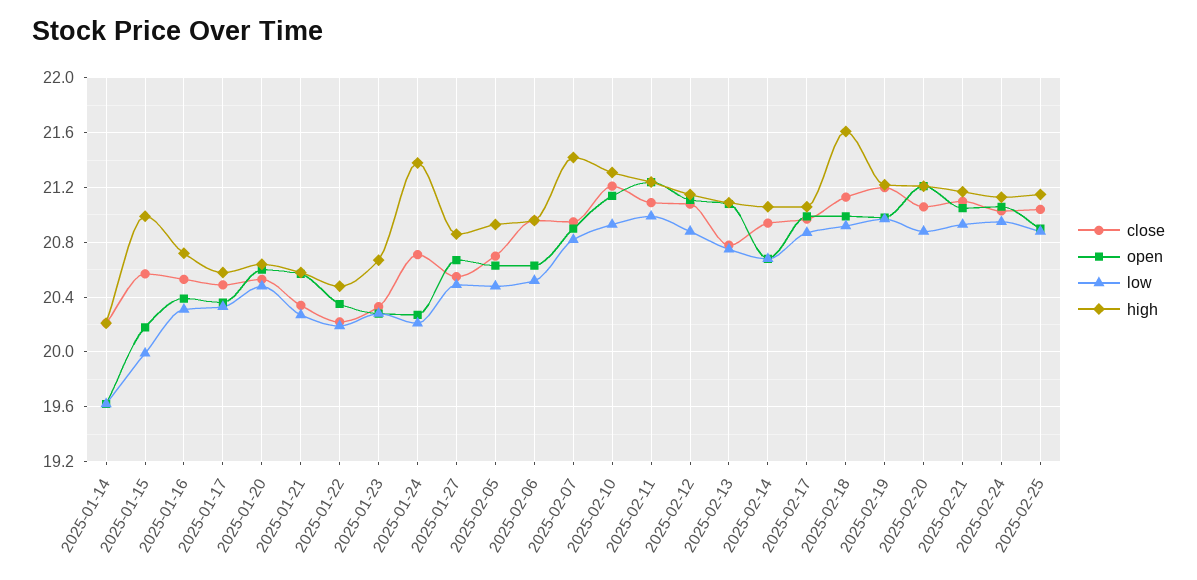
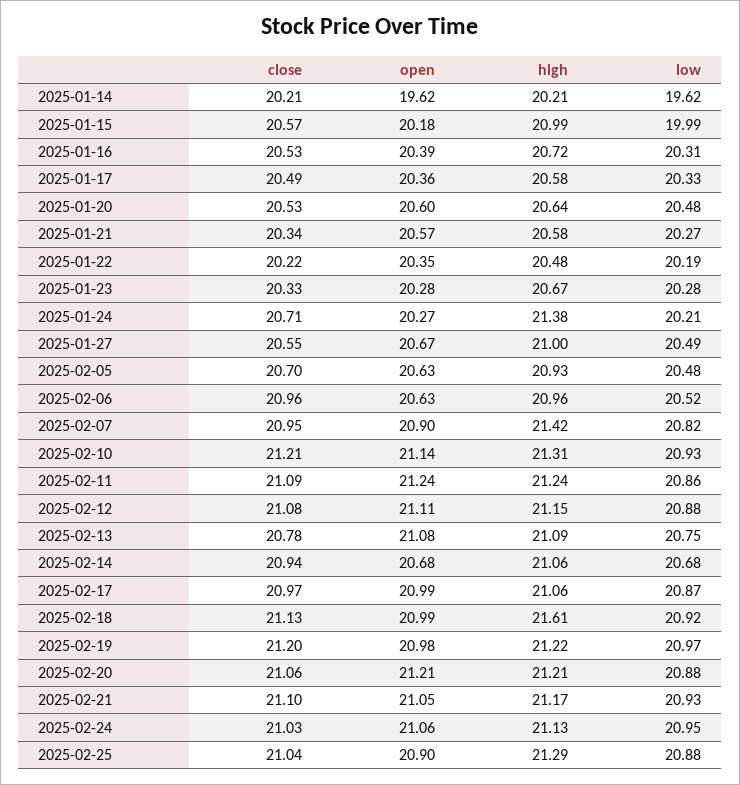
  {
    "close": {
      "2025-01-14": 20.21,
      "2025-01-15": 20.57,
      "2025-01-16": 20.53,
      "2025-01-17": 20.49,
      "2025-01-20": 20.53,
      "2025-01-21": 20.34,
      "2025-01-22": 20.22,
      "2025-01-23": 20.33,
      "2025-01-24": 20.71,
      "2025-01-27": 20.55,
      "2025-02-05": 20.7,
      "2025-02-06": 20.96,
      "2025-02-07": 20.95,
      "2025-02-10": 21.21,
      "2025-02-11": 21.09,
      "2025-02-12": 21.08,
      "2025-02-13": 20.78,
      "2025-02-14": 20.94,
      "2025-02-17": 20.97,
      "2025-02-18": 21.13,
      "2025-02-19": 21.2,
      "2025-02-20": 21.06,
      "2025-02-21": 21.1,
      "2025-02-24": 21.03,
      "2025-02-25": 21.04
    },
    "open": {
      "2025-01-14": 19.62,
      "2025-01-15": 20.18,
      "2025-01-16": 20.39,
      "2025-01-17": 20.36,
      "2025-01-20": 20.6,
      "2025-01-21": 20.57,
      "2025-01-22": 20.35,
      "2025-01-23": 20.28,
      "2025-01-24": 20.27,
      "2025-01-27": 20.67,
      "2025-02-05": 20.63,
      "2025-02-06": 20.63,
      "2025-02-07": 20.9,
      "2025-02-10": 21.14,
      "2025-02-11": 21.24,
      "2025-02-12": 21.11,
      "2025-02-13": 21.08,
      "2025-02-14": 20.68,
      "2025-02-17": 20.99,
      "2025-02-18": 20.99,
      "2025-02-19": 20.98,
      "2025-02-20": 21.21,
      "2025-02-21": 21.05,
      "2025-02-24": 21.06,
      "2025-02-25": 20.9
    },
    "low": {
      "2025-01-14": 19.62,
      "2025-01-15": 19.99,
      "2025-01-16": 20.31,
      "2025-01-17": 20.33,
      "2025-01-20": 20.48,
      "2025-01-21": 20.27,
      "2025-01-22": 20.19,
      "2025-01-23": 20.28,
      "2025-01-24": 20.21,
      "2025-01-27": 20.49,
      "2025-02-05": 20.48,
      "2025-02-06": 20.52,
      "2025-02-07": 20.82,
      "2025-02-10": 20.93,
-     "2025-02-11": 21,
+     "2025-02-11": 20.86,
      "2025-02-12": 20.88,
      "2025-02-13": 20.75,
      "2025-02-14": 20.68,
      "2025-02-17": 20.87,
      "2025-02-18": 20.92,
      "2025-02-19": 20.97,
      "2025-02-20": 20.88,
      "2025-02-21": 20.93,
      "2025-02-24": 20.95,
      "2025-02-25": 20.88
    },
    "high": {
      "2025-01-14": 20.21,
      "2025-01-15": 20.99,
      "2025-01-16": 20.72,
      "2025-01-17": 20.58,
      "2025-01-20": 20.64,
      "2025-01-21": 20.58,
      "2025-01-22": 20.48,
      "2025-01-23": 20.67,
      "2025-01-24": 21.38,
-     "2025-01-27": 20.85,
+     "2025-01-27": 21,
      "2025-02-05": 20.93,
      "2025-02-06": 20.96,
      "2025-02-07": 21.42,
      "2025-02-10": 21.31,
      "2025-02-11": 21.24,
      "2025-02-12": 21.15,
      "2025-02-13": 21.09,
      "2025-02-14": 21.06,
      "2025-02-17": 21.06,
      "2025-02-18": 21.61,
      "2025-02-19": 21.22,
      "2025-02-20": 21.21,
      "2025-02-21": 21.17,
      "2025-02-24": 21.13,
-     "2025-02-25": 21.15
+     "2025-02-25": 21.29
    }
  }

